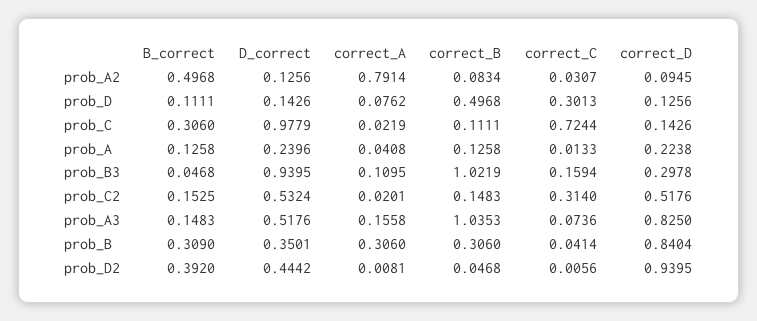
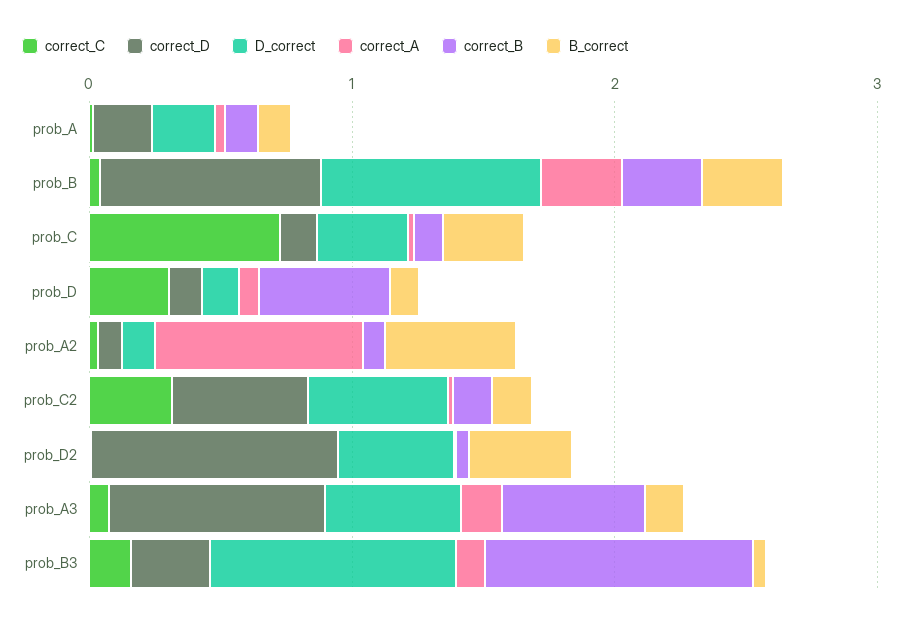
  {
    "B_correct": {
      "prob_A2": 0.4968,
      "prob_D": 0.1111,
      "prob_C": 0.306,
      "prob_A": 0.1258,
      "prob_B3": 0.0468,
      "prob_C2": 0.1525,
      "prob_A3": 0.1483,
      "prob_B": 0.309,
      "prob_D2": 0.392
    },
    "D_correct": {
      "prob_A2": 0.1256,
      "prob_D": 0.1426,
-     "prob_C": 0.9779,
+     "prob_C": 0.4,
      "prob_A": 0.2396,
      "prob_B3": 0.9395,
      "prob_C2": 0.5324,
      "prob_A3": 0.5176,
-     "prob_B": 0.3501,
+     "prob_B": 0.8,
      "prob_D2": 0.4442
    },
    "correct_A": {
      "prob_A2": 0.7914,
      "prob_D": 0.0762,
      "prob_C": 0.0219,
      "prob_A": 0.0408,
      "prob_B3": 0.1095,
      "prob_C2": 0.0201,
      "prob_A3": 0.1558,
      "prob_B": 0.306,
      "prob_D2": 0.0081
    },
    "correct_B": {
      "prob_A2": 0.0834,
      "prob_D": 0.4968,
      "prob_C": 0.1111,
      "prob_A": 0.1258,
      "prob_B3": 1.0219,
      "prob_C2": 0.1483,
-     "prob_A3": 1.0353,
+     "prob_A3": 0.6,
      "prob_B": 0.306,
      "prob_D2": 0.0468
    },
    "correct_C": {
      "prob_A2": 0.0307,
      "prob_D": 0.3013,
      "prob_C": 0.7244,
      "prob_A": 0.0133,
      "prob_B3": 0.1594,
      "prob_C2": 0.314,
      "prob_A3": 0.0736,
      "prob_B": 0.0414,
      "prob_D2": 0.0056
    },
    "correct_D": {
      "prob_A2": 0.0945,
      "prob_D": 0.1256,
      "prob_C": 0.1426,
      "prob_A": 0.2238,
      "prob_B3": 0.2978,
      "prob_C2": 0.5176,
      "prob_A3": 0.825,
      "prob_B": 0.8404,
      "prob_D2": 0.9395
    }
  }

